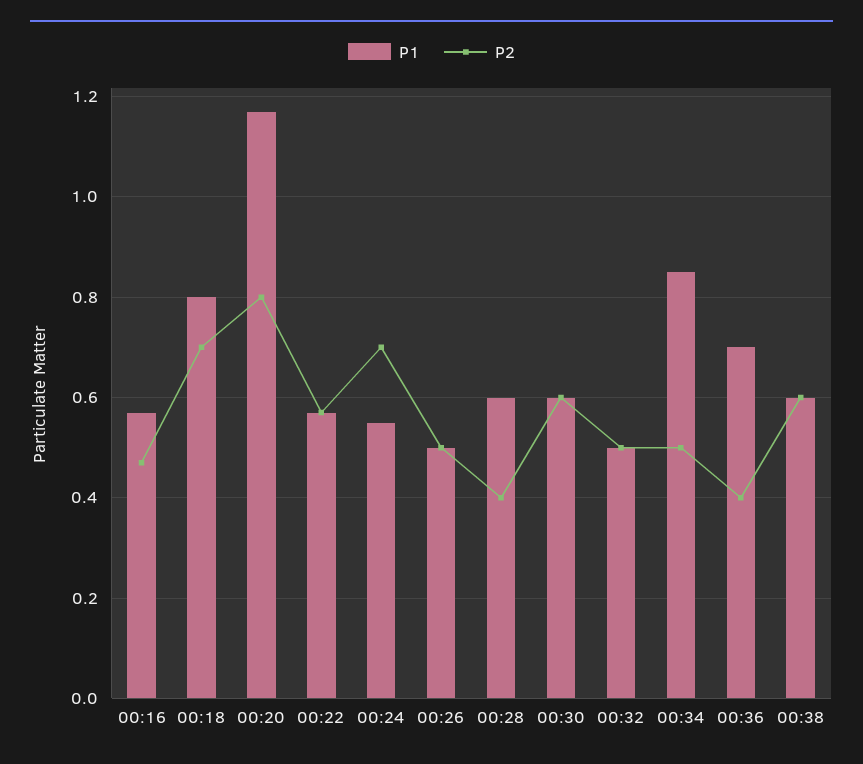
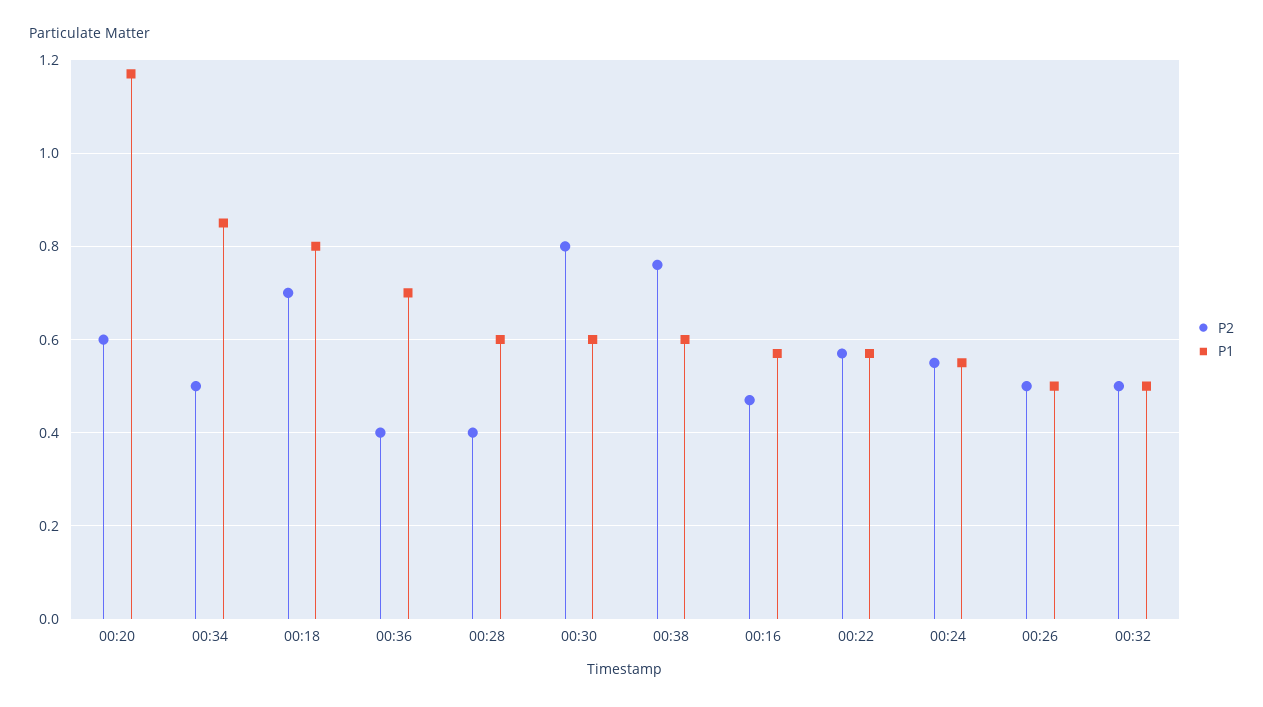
  {
    "P1": {
      "00:16": 0.55,
      "00:18": 0.8,
      "00:20": 1.15,
      "00:22": 0.55,
      "00:24": 0.55,
      "00:26": 0.5,
      "00:28": 0.6,
      "00:30": 0.6,
      "00:32": 0.5,
      "00:34": 0.85,
      "00:36": 0.7,
      "00:38": 0.6
    },
    "P2": {
      "00:16": 0.45,
      "00:18": 0.7,
-     "00:20": 0.8,
+     "00:20": 0.6,
      "00:22": 0.55,
-     "00:24": 0.7,
+     "00:24": 0.55,
      "00:26": 0.5,
      "00:28": 0.4,
-     "00:30": 0.6,
+     "00:30": 0.8,
      "00:32": 0.5,
      "00:34": 0.5,
      "00:36": 0.4,
-     "00:38": 0.6
+     "00:38": 0.75
    }
  }

